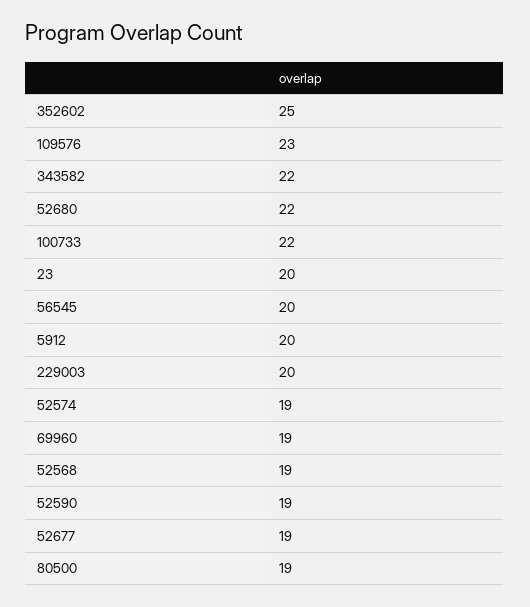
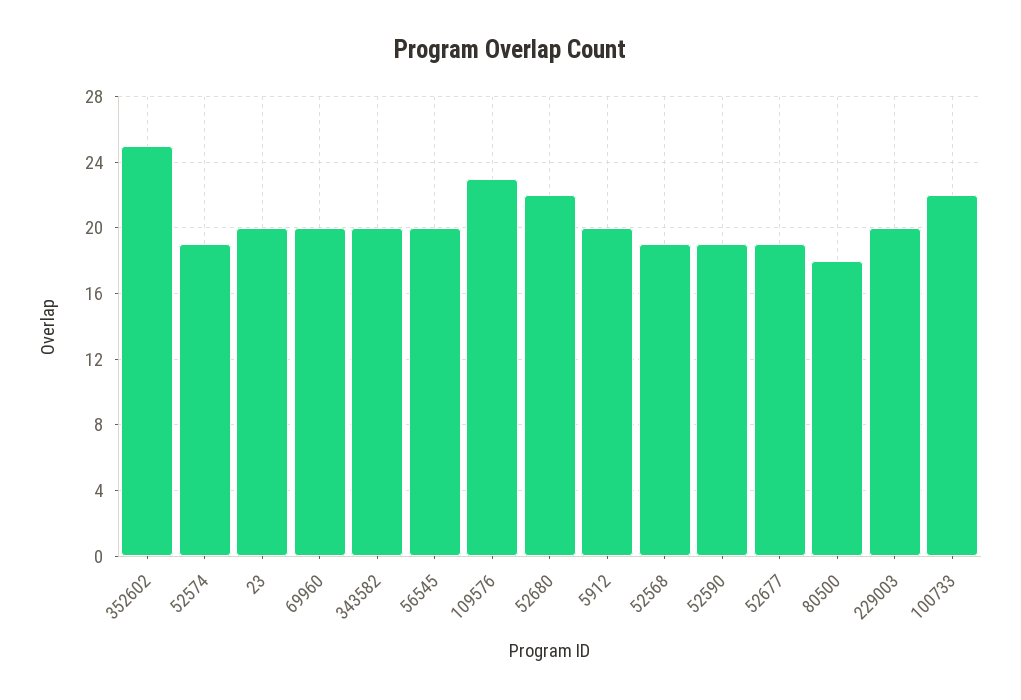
  {
    "352602": 25,
    "109576": 23,
-   "343582": 22,
+   "343582": 20,
    "52680": 22,
    "100733": 22,
    "23": 20,
    "56545": 20,
    "5912": 20,
    "229003": 20,
    "52574": 19,
-   "69960": 19,
+   "69960": 20,
    "52568": 19,
    "52590": 19,
    "52677": 19,
-   "80500": 19
+   "80500": 18
  }

